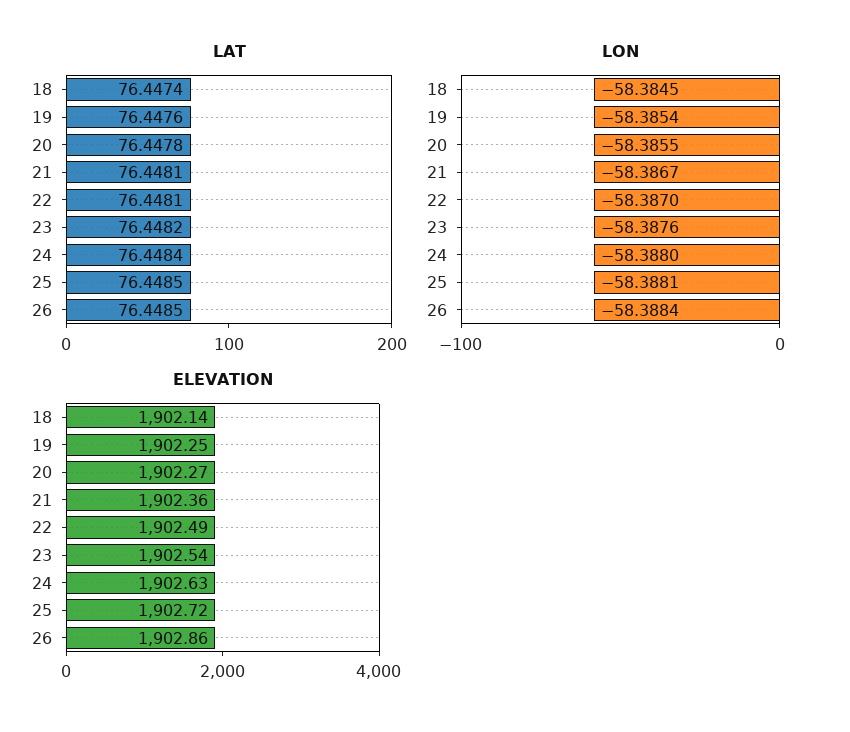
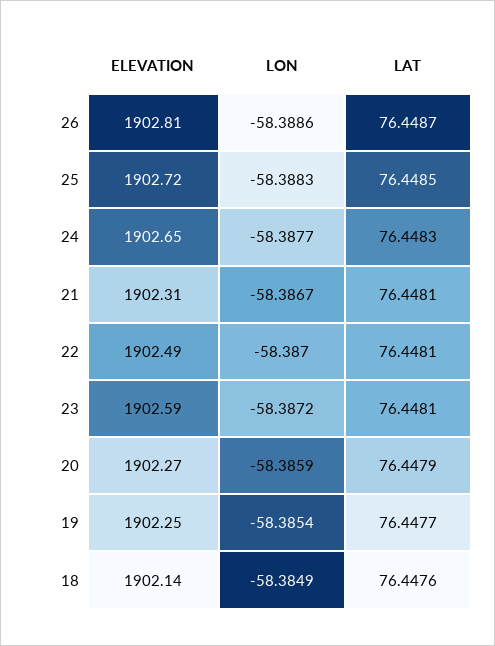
  {
    "LAT": {
-     "18": 76.4474,
+     "18": 76.4476,
-     "19": 76.4476,
+     "19": 76.4477,
-     "20": 76.4478,
+     "20": 76.4479,
      "21": 76.4481,
      "22": 76.4481,
-     "23": 76.4482,
+     "23": 76.4481,
-     "24": 76.4484,
+     "24": 76.4483,
      "25": 76.4485,
-     "26": 76.4485
+     "26": 76.4487
    },
    "LON": {
-     "18": -58.3845,
+     "18": -58.3849,
      "19": -58.3854,
-     "20": -58.3855,
+     "20": -58.3859,
      "21": -58.3867,
      "22": -58.387,
-     "23": -58.3876,
+     "23": -58.3872,
-     "24": -58.388,
+     "24": -58.3877,
-     "25": -58.3881,
+     "25": -58.3883,
-     "26": -58.3884
+     "26": -58.3886
    },
    "ELEVATION": {
      "18": 1902.14,
      "19": 1902.25,
      "20": 1902.27,
-     "21": 1902.36,
+     "21": 1902.31,
      "22": 1902.49,
-     "23": 1902.54,
+     "23": 1902.59,
-     "24": 1902.63,
+     "24": 1902.65,
      "25": 1902.72,
-     "26": 1902.86
+     "26": 1902.81
    }
  }

